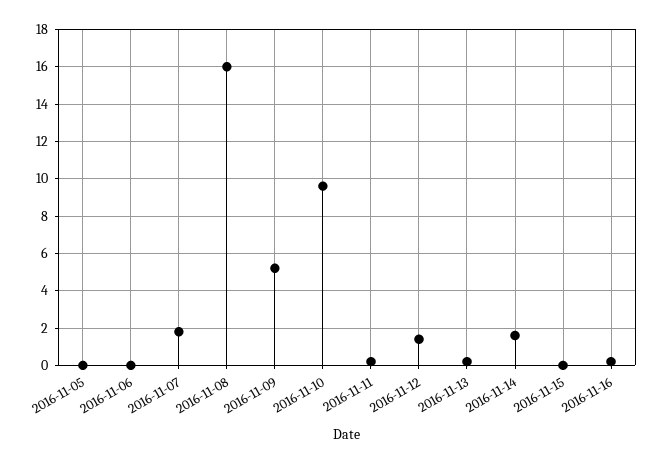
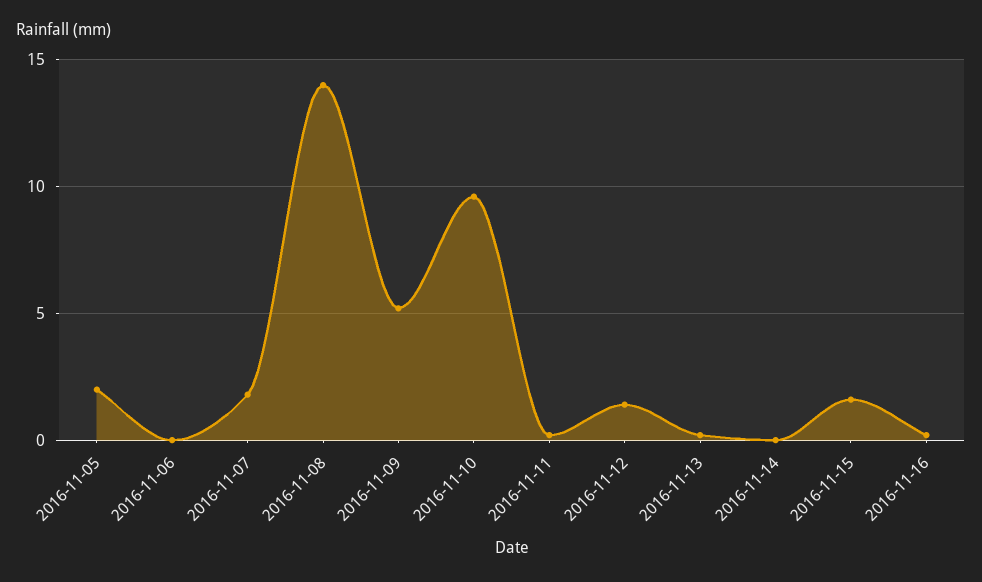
  {
-   "2016-11-05": 0,
+   "2016-11-05": 2,
    "2016-11-06": 0,
    "2016-11-07": 2,
-   "2016-11-08": 16,
+   "2016-11-08": 14,
    "2016-11-09": 5,
    "2016-11-10": 9.5,
    "2016-11-11": 0,
    "2016-11-12": 1.5,
    "2016-11-13": 0,
-   "2016-11-14": 1.5,
+   "2016-11-14": 0,
-   "2016-11-15": 0,
+   "2016-11-15": 1.5,
    "2016-11-16": 0
  }

